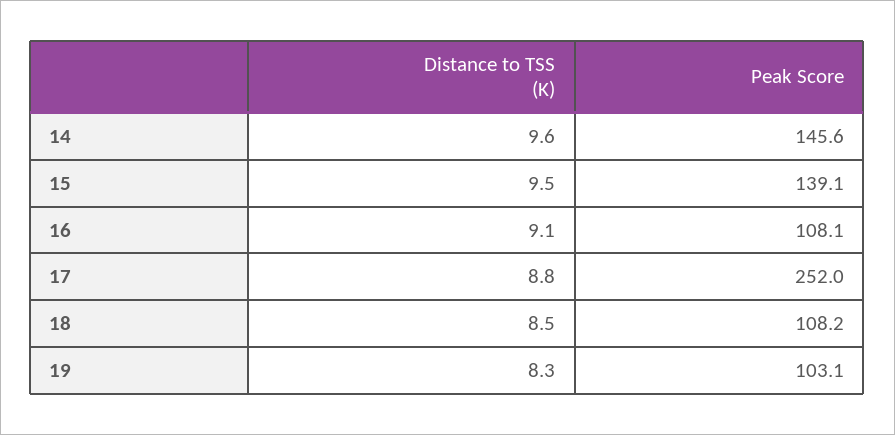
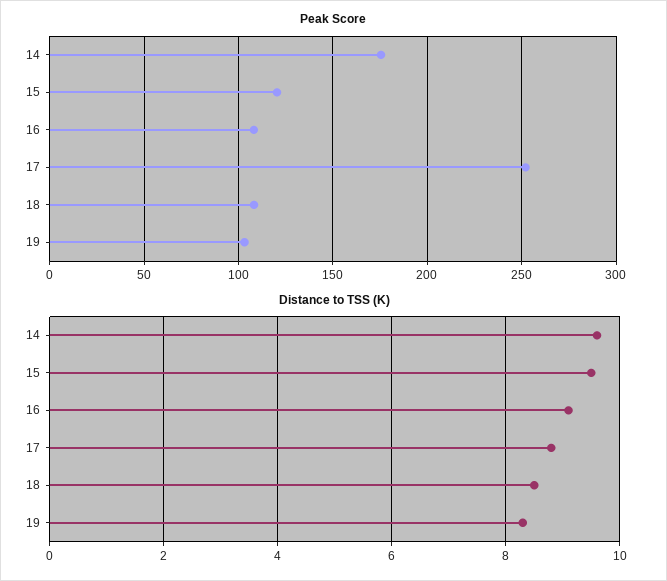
  {
    "Distance to TSS (K)": {
      "14": 9.6,
      "15": 9.5,
      "16": 9.1,
      "17": 8.8,
      "18": 8.5,
      "19": 8.3
    },
    "Peak Score": {
-     "14": 145.6,
+     "14": 175,
-     "15": 139.1,
+     "15": 120,
      "16": 108.1,
      "17": 252,
      "18": 108.2,
      "19": 103.1
    }
  }

